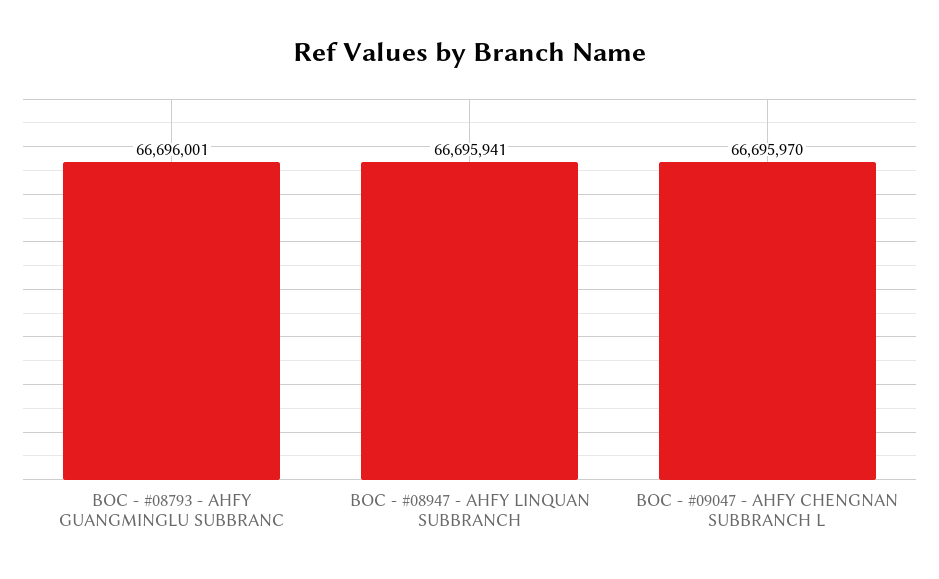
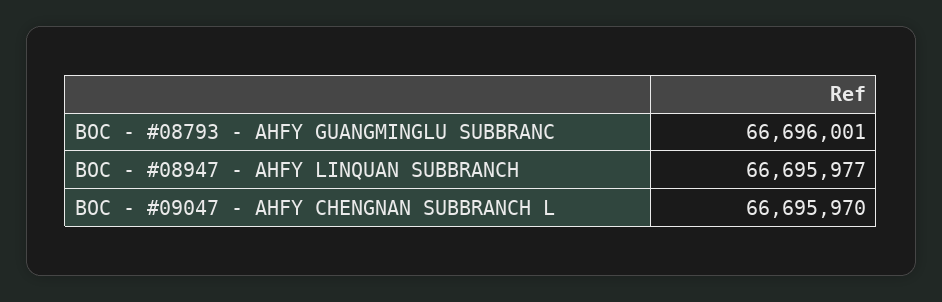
  {
    "BOC - #08793 - AHFY GUANGMINGLU SUBBRANC": 66696001,
-   "BOC - #08947 - AHFY LINQUAN SUBBRANCH": 66695941,
+   "BOC - #08947 - AHFY LINQUAN SUBBRANCH": 66695977,
    "BOC - #09047 - AHFY CHENGNAN SUBBRANCH L": 66695970
  }

